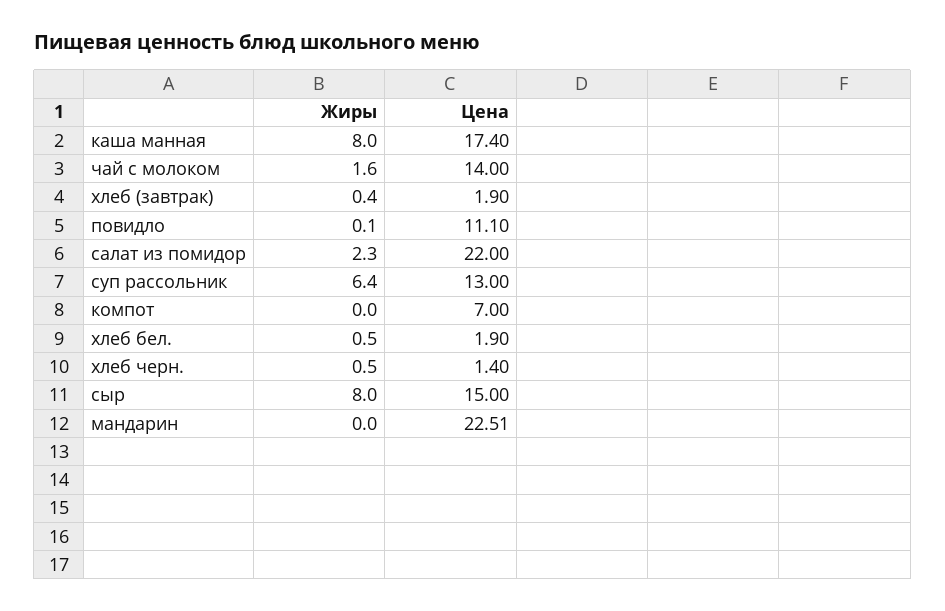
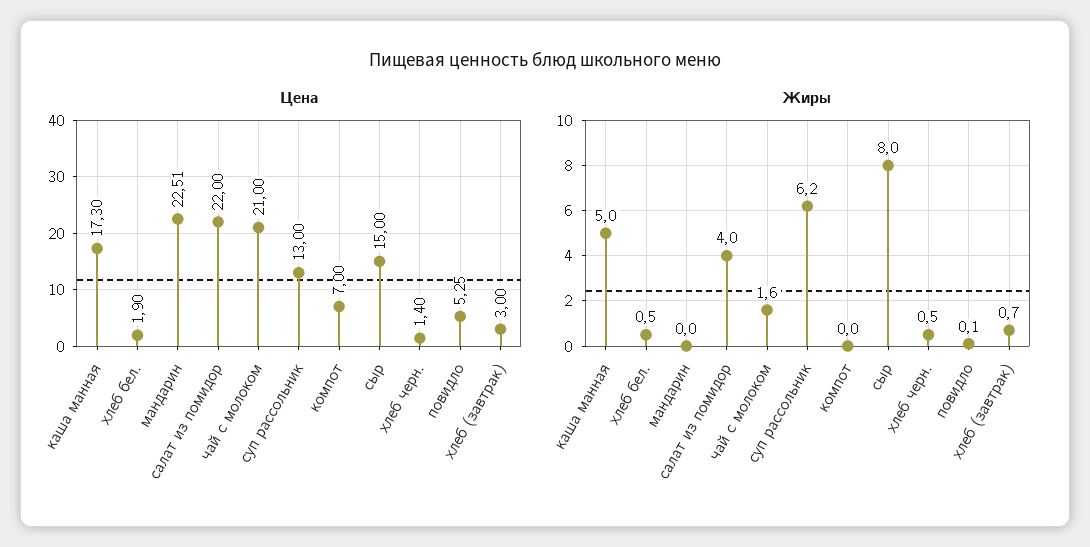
  {
    "Жиры": {
-     "каша манная": 8,
+     "каша манная": 5,
      "чай с молоком": 1.6,
-     "хлеб (завтрак)": 0.4,
+     "хлеб (завтрак)": 0.7,
      "повидло": 0.1,
-     "салат из помидор": 2.3,
+     "салат из помидор": 4,
-     "суп рассольник": 6.4,
+     "суп рассольник": 6.2,
      "компот": 0,
      "хлеб бел.": 0.5,
      "хлеб черн.": 0.5,
      "сыр": 8,
      "мандарин": 0
    },
    "Цена": {
-     "каша манная": 17.4,
+     "каша манная": 17.3,
-     "чай с молоком": 14,
+     "чай с молоком": 21,
-     "хлеб (завтрак)": 1.9,
+     "хлеб (завтрак)": 3,
-     "повидло": 11.1,
+     "повидло": 5.25,
      "салат из помидор": 22,
      "суп рассольник": 13,
      "компот": 7,
      "хлеб бел.": 1.9,
      "хлеб черн.": 1.4,
      "сыр": 15,
      "мандарин": 22.51
    }
  }

